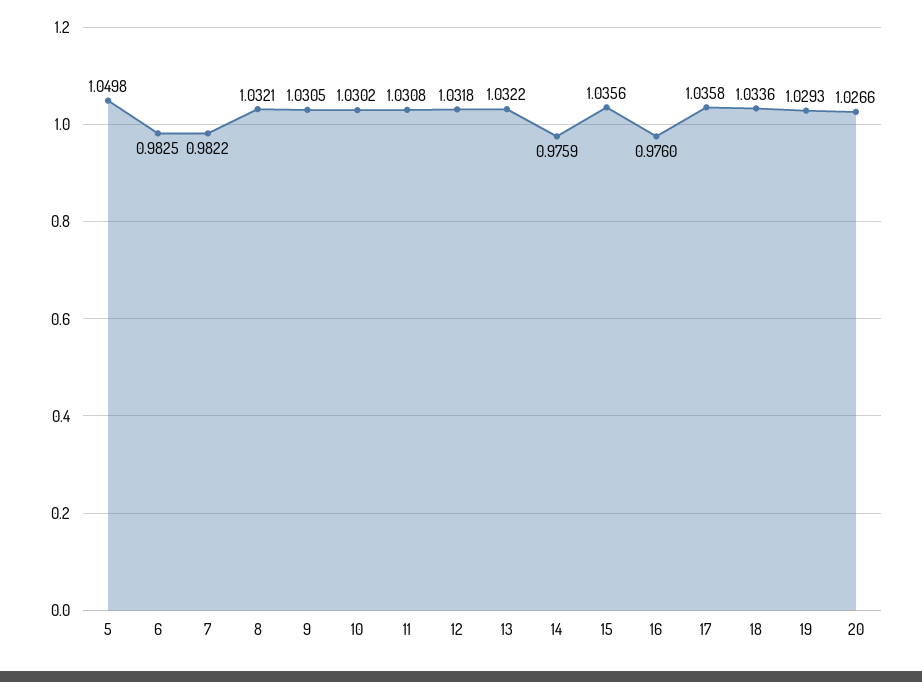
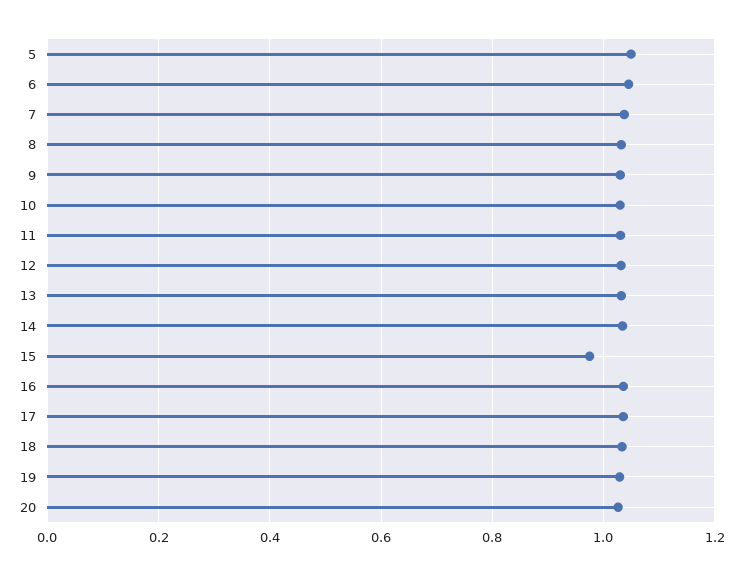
  {
    "5": 1.0498,
-   "6": 0.9825,
+   "6": 1.04,
-   "7": 0.9822,
+   "7": 1.04,
    "8": 1.0321,
    "9": 1.0305,
    "10": 1.0302,
    "11": 1.0308,
    "12": 1.0318,
    "13": 1.0322,
-   "14": 0.9759,
+   "14": 1.04,
-   "15": 1.0356,
+   "15": 0.98,
-   "16": 0.976,
+   "16": 1.04,
    "17": 1.0358,
    "18": 1.0336,
    "19": 1.0293,
    "20": 1.0266
  }

